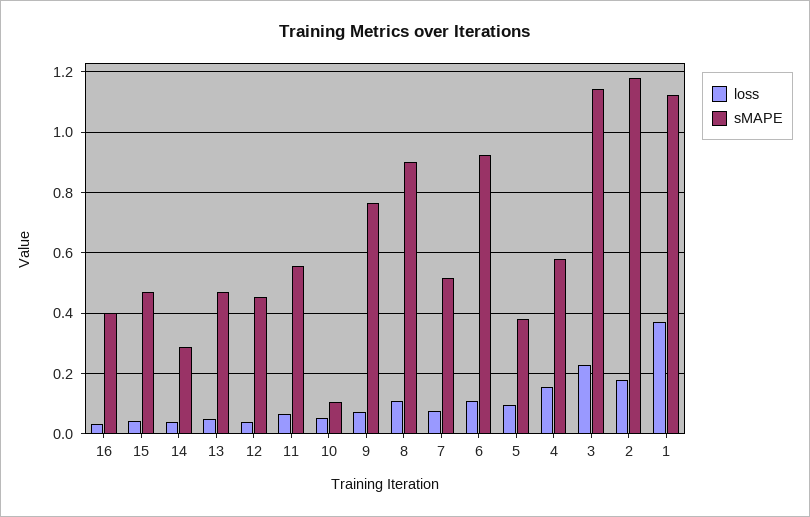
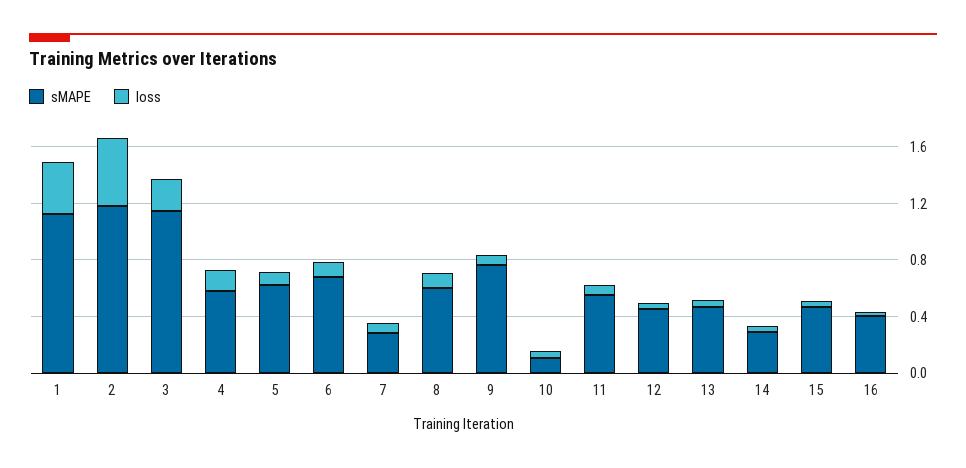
  {
    "loss": {
      "16": 0.04,
      "15": 0.04,
      "14": 0.04,
      "13": 0.04,
      "12": 0.04,
      "11": 0.06,
      "10": 0.06,
      "9": 0.08,
      "8": 0.1,
      "7": 0.08,
      "6": 0.1,
      "5": 0.1,
      "4": 0.16,
      "3": 0.22,
-     "2": 0.18,
+     "2": 0.5,
      "1": 0.38
    },
    "sMAPE": {
      "16": 0.4,
      "15": 0.46,
      "14": 0.28,
      "13": 0.48,
      "12": 0.46,
      "11": 0.56,
      "10": 0.1,
      "9": 0.76,
-     "8": 0.9,
+     "8": 0.6,
-     "7": 0.52,
+     "7": 0.3,
-     "6": 0.92,
+     "6": 0.7,
-     "5": 0.38,
+     "5": 0.6,
      "4": 0.58,
      "3": 1.14,
      "2": 1.18,
      "1": 1.12
    }
  }

